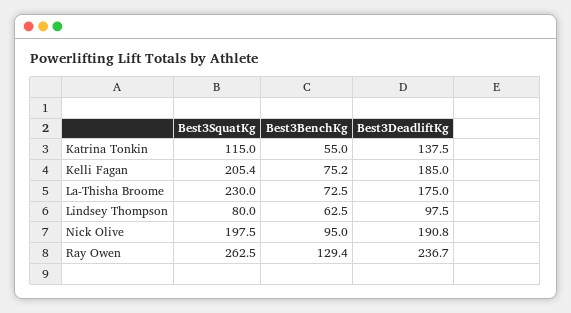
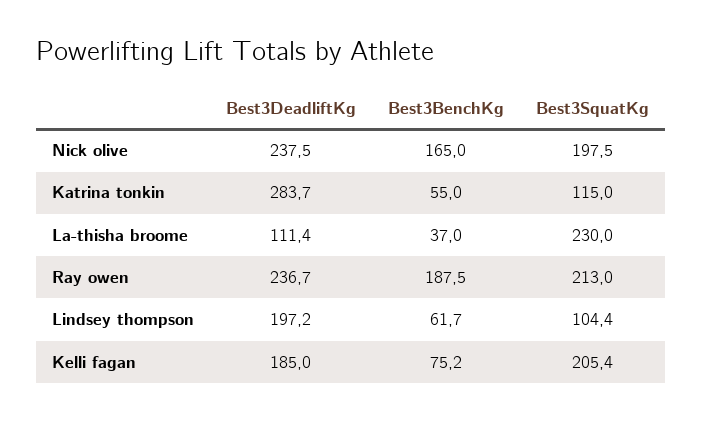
  {
    "Best3SquatKg": {
      "Katrina Tonkin": 115,
      "Kelli Fagan": 205.4,
      "La-Thisha Broome": 230,
-     "Lindsey Thompson": 80,
+     "Lindsey Thompson": 104.4,
      "Nick Olive": 197.5,
-     "Ray Owen": 262.5
+     "Ray Owen": 213
    },
    "Best3BenchKg": {
      "Katrina Tonkin": 55,
      "Kelli Fagan": 75.2,
-     "La-Thisha Broome": 72.5,
+     "La-Thisha Broome": 37,
-     "Lindsey Thompson": 62.5,
+     "Lindsey Thompson": 61.7,
-     "Nick Olive": 95,
+     "Nick Olive": 165,
-     "Ray Owen": 129.4
+     "Ray Owen": 187.5
    },
    "Best3DeadliftKg": {
-     "Katrina Tonkin": 137.5,
+     "Katrina Tonkin": 283.7,
      "Kelli Fagan": 185,
-     "La-Thisha Broome": 175,
+     "La-Thisha Broome": 111.4,
-     "Lindsey Thompson": 97.5,
+     "Lindsey Thompson": 197.2,
-     "Nick Olive": 190.8,
+     "Nick Olive": 237.5,
      "Ray Owen": 236.7
    }
  }

